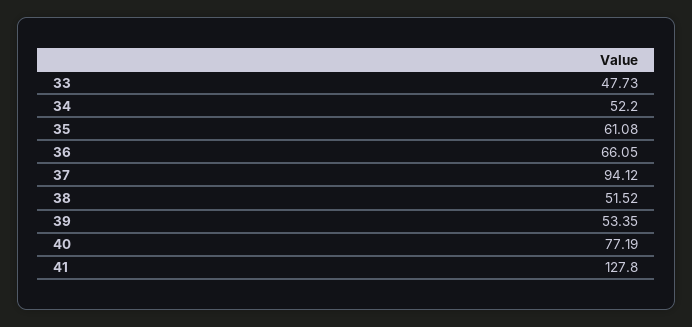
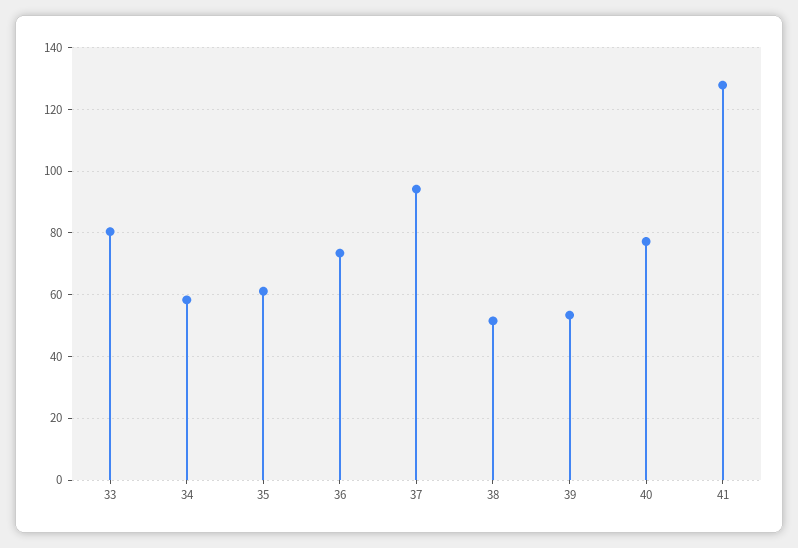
  {
-   "33": 47.73,
+   "33": 80,
-   "34": 52.2,
+   "34": 58,
    "35": 61.08,
-   "36": 66.05,
+   "36": 74,
    "37": 94.12,
    "38": 51.52,
    "39": 53.35,
    "40": 77.19,
    "41": 127.8
  }

